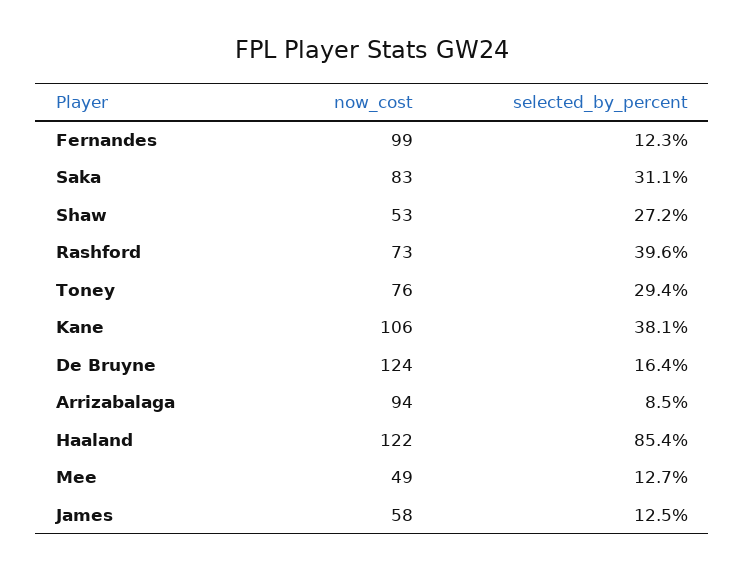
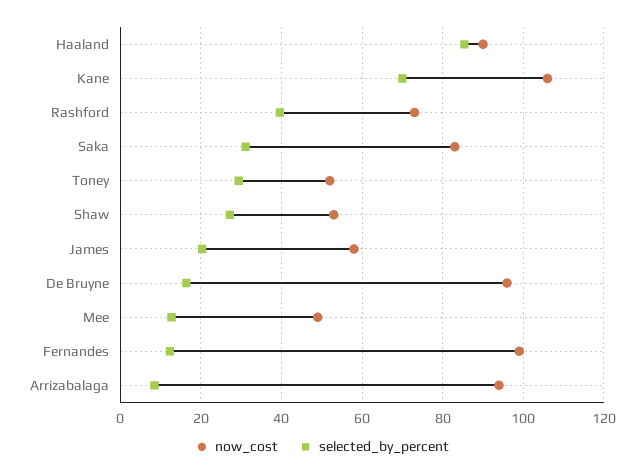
  {
    "now_cost": {
      "Fernandes": 99,
      "Saka": 83,
      "Shaw": 53,
      "Rashford": 73,
-     "Toney": 76,
+     "Toney": 52,
      "Kane": 106,
-     "De Bruyne": 124,
+     "De Bruyne": 96,
      "Arrizabalaga": 94,
-     "Haaland": 122,
+     "Haaland": 90,
      "Mee": 49,
      "James": 58
    },
    "selected_by_percent": {
      "Fernandes": 12.3,
      "Saka": 31.1,
      "Shaw": 27.2,
      "Rashford": 39.6,
      "Toney": 29.4,
-     "Kane": 38.1,
+     "Kane": 70,
      "De Bruyne": 16.4,
      "Arrizabalaga": 8.5,
      "Haaland": 85.4,
      "Mee": 12.7,
-     "James": 12.5
+     "James": 20
    }
  }

